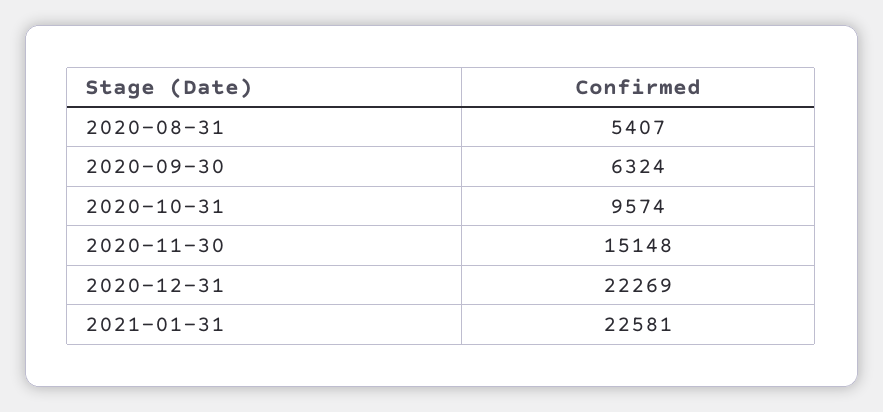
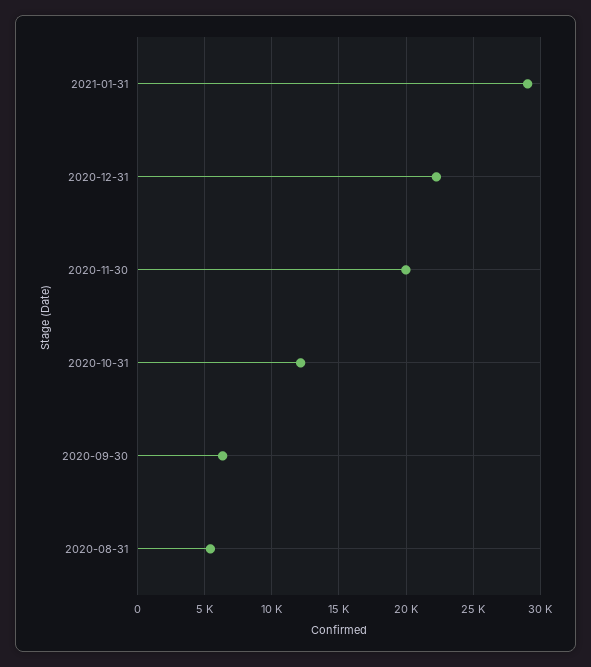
  {
    "2020-08-31": 5407,
    "2020-09-30": 6324,
-   "2020-10-31": 9574,
+   "2020-10-31": 12000,
-   "2020-11-30": 15148,
+   "2020-11-30": 20000,
    "2020-12-31": 22269,
-   "2021-01-31": 22581
+   "2021-01-31": 29000
  }

